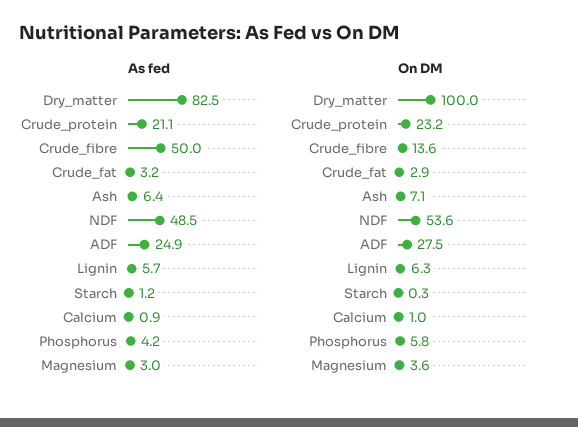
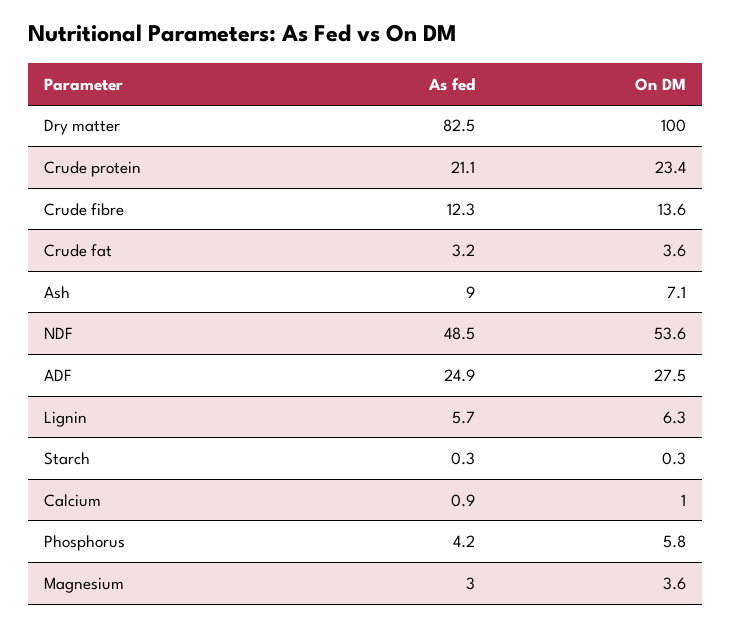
  {
    "As fed": {
      "Dry_matter": 82.5,
      "Crude_protein": 21.1,
-     "Crude_fibre": 50,
+     "Crude_fibre": 12.3,
      "Crude_fat": 3.2,
-     "Ash": 6.4,
+     "Ash": 9,
      "NDF": 48.5,
      "ADF": 24.9,
      "Lignin": 5.7,
-     "Starch": 1.2,
+     "Starch": 0.3,
      "Calcium": 0.9,
      "Phosphorus": 4.2,
      "Magnesium": 3
    },
    "On DM": {
      "Dry_matter": 100,
-     "Crude_protein": 23.2,
+     "Crude_protein": 23.4,
      "Crude_fibre": 13.6,
-     "Crude_fat": 2.9,
+     "Crude_fat": 3.6,
      "Ash": 7.1,
      "NDF": 53.6,
      "ADF": 27.5,
      "Lignin": 6.3,
      "Starch": 0.3,
      "Calcium": 1,
      "Phosphorus": 5.8,
      "Magnesium": 3.6
    }
  }

